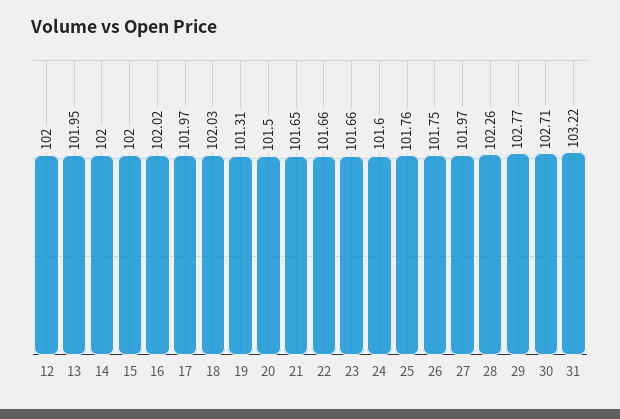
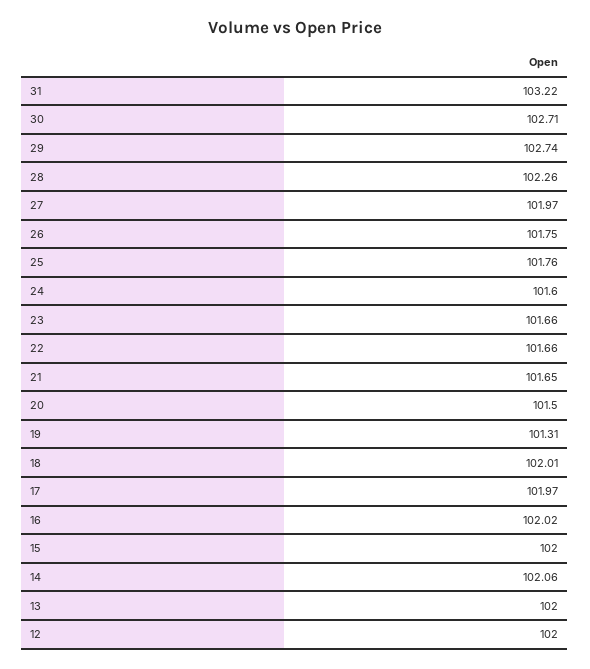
  {
    "12": 102,
-   "13": 101.95,
+   "13": 102,
-   "14": 102,
+   "14": 102.06,
    "15": 102,
    "16": 102.02,
    "17": 101.97,
-   "18": 102.03,
+   "18": 102.01,
    "19": 101.31,
    "20": 101.5,
    "21": 101.65,
    "22": 101.66,
    "23": 101.66,
    "24": 101.6,
    "25": 101.76,
    "26": 101.75,
    "27": 101.97,
    "28": 102.26,
-   "29": 102.77,
+   "29": 102.74,
    "30": 102.71,
    "31": 103.22
  }

